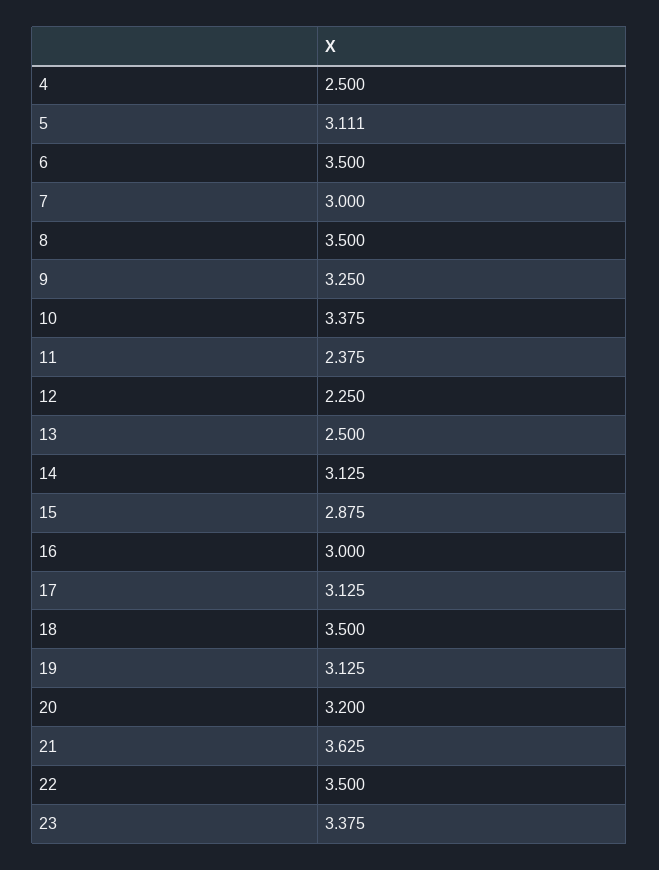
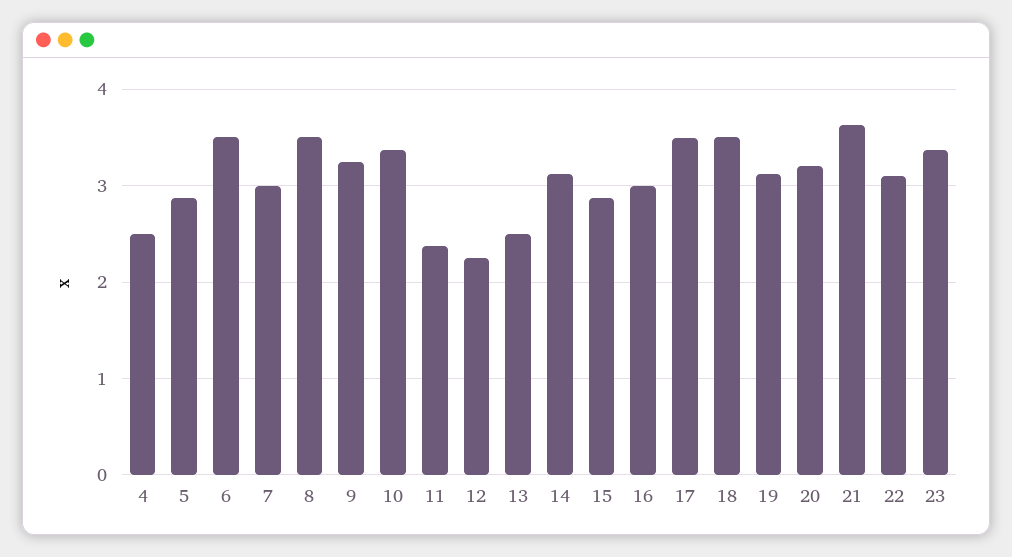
  {
    "4": 2.5,
-   "5": 3.111,
+   "5": 2.9,
    "6": 3.5,
    "7": 3,
    "8": 3.5,
    "9": 3.25,
    "10": 3.375,
    "11": 2.375,
    "12": 2.25,
    "13": 2.5,
    "14": 3.125,
    "15": 2.875,
    "16": 3,
-   "17": 3.125,
+   "17": 3.5,
    "18": 3.5,
    "19": 3.125,
    "20": 3.2,
    "21": 3.625,
-   "22": 3.5,
+   "22": 3.1,
    "23": 3.375
  }

